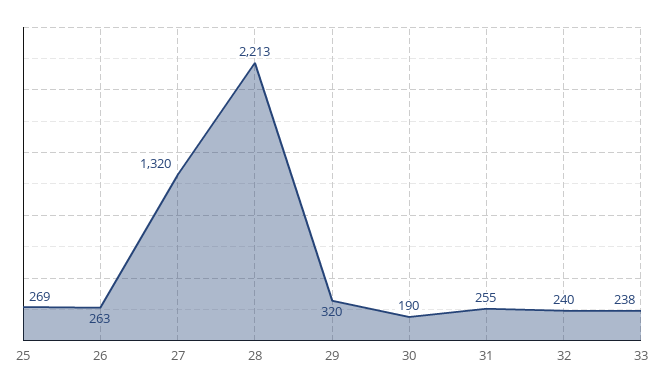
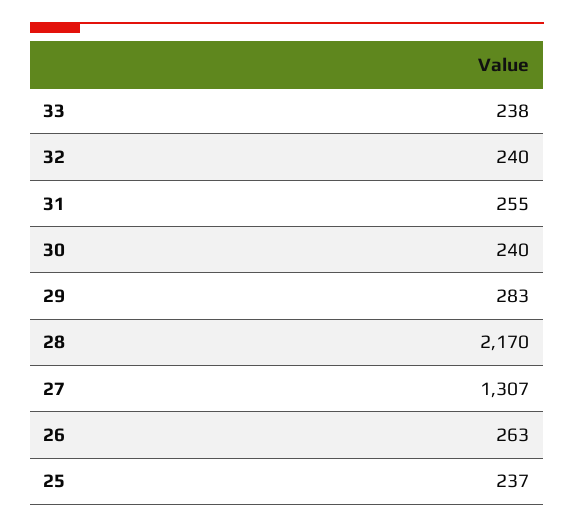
  {
-   "25": 269,
+   "25": 237,
    "26": 263,
-   "27": 1320,
+   "27": 1307,
-   "28": 2213,
+   "28": 2170,
-   "29": 320,
+   "29": 283,
-   "30": 190,
+   "30": 240,
    "31": 255,
    "32": 240,
    "33": 238
  }

